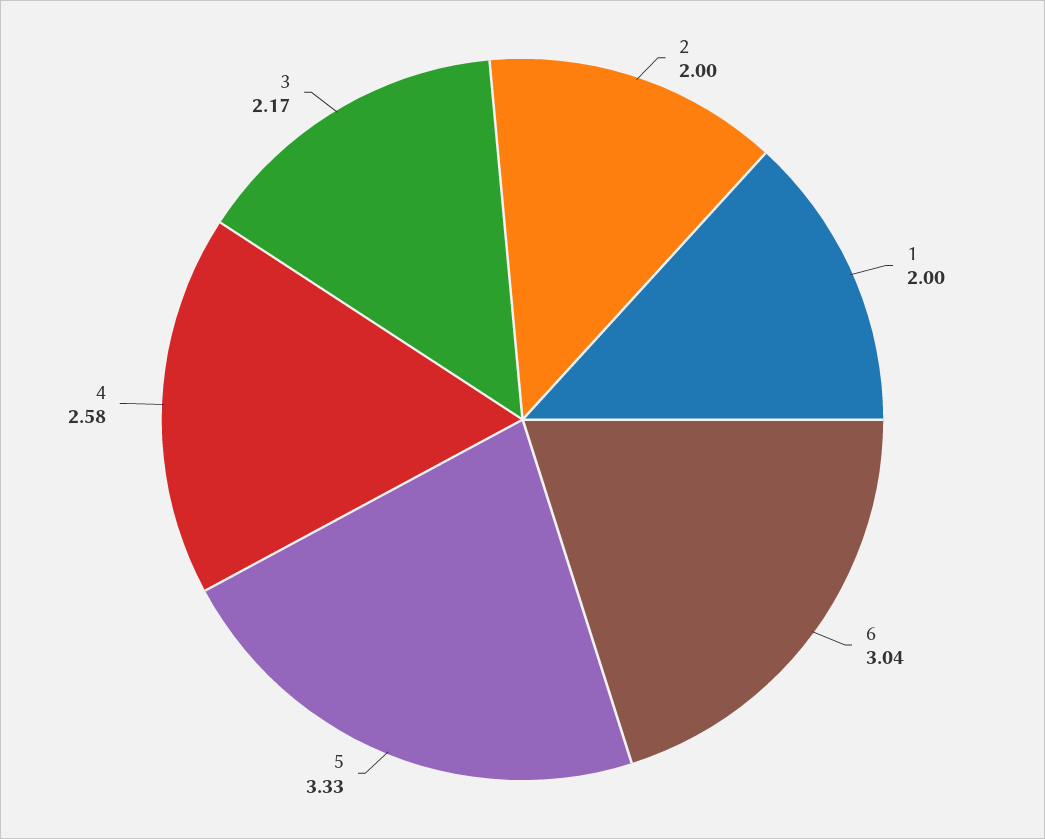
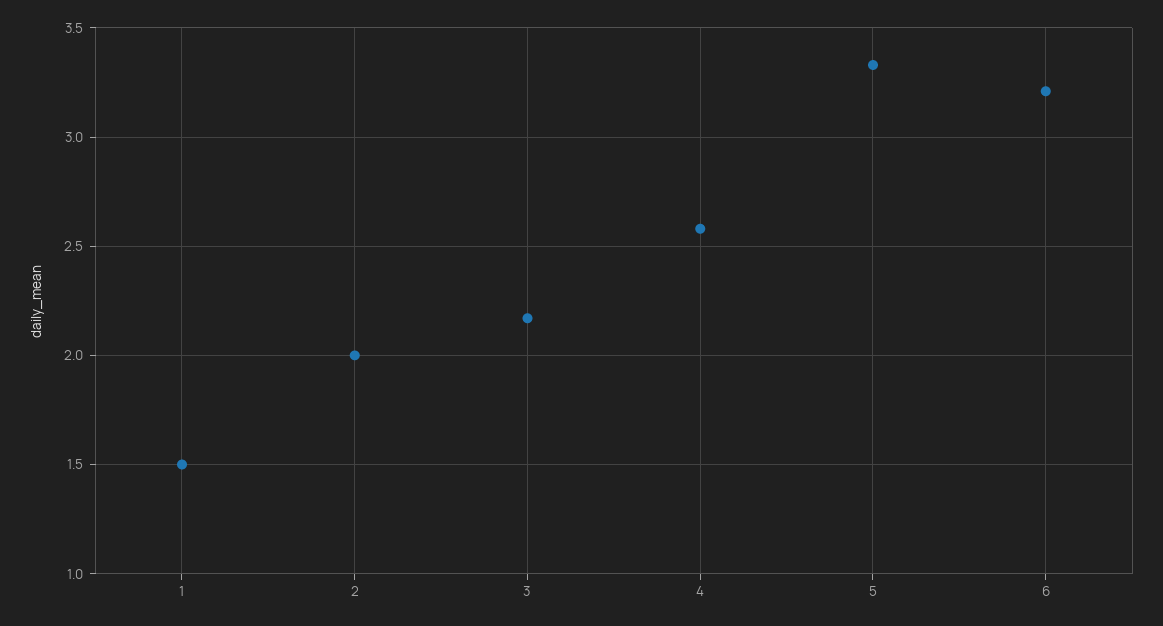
  {
    "2": 2,
-   "1": 2,
+   "1": 1.5,
-   "6": 3.04,
+   "6": 3.2,
    "5": 3.33,
    "4": 2.58,
    "3": 2.17
  }

